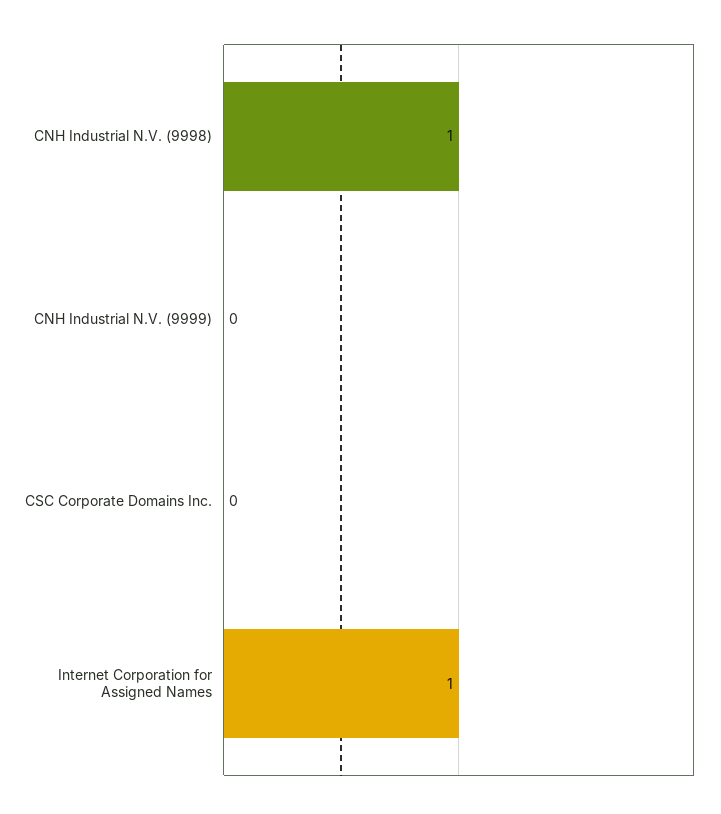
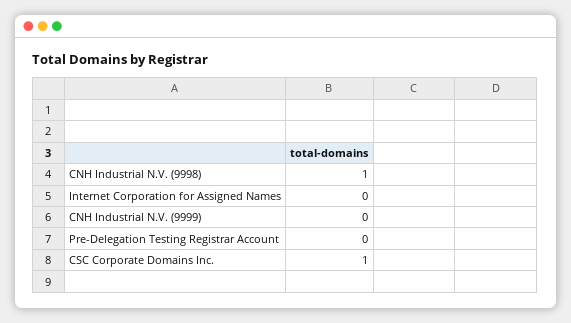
  {
    "CNH Industrial N.V. (9998)": 1,
    "CNH Industrial N.V. (9999)": 0,
-   "CSC Corporate Domains Inc.": 0,
+   "CSC Corporate Domains Inc.": 1,
-   "Internet Corporation for Assigned Names": 1
+   "Internet Corporation for Assigned Names": 0,
+   "Pre-Delegation Testing Registrar Account": 0
  }

